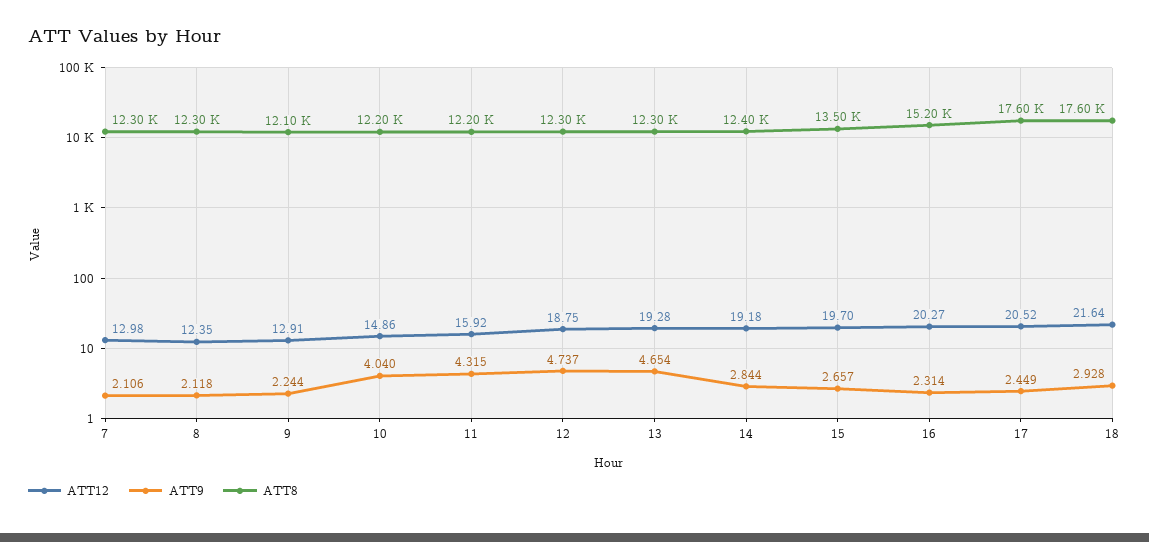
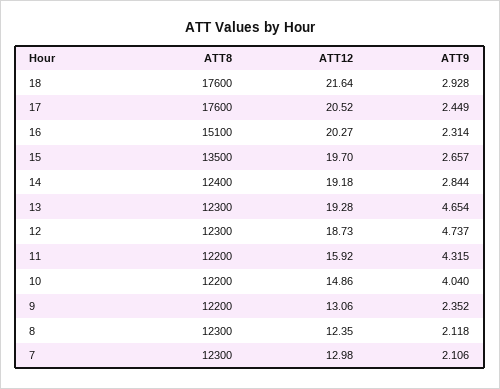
  {
    "ATT12": {
      "7": 12.98,
      "8": 12.35,
-     "9": 12.91,
+     "9": 13.06,
      "10": 14.86,
      "11": 15.92,
-     "12": 18.75,
+     "12": 18.73,
      "13": 19.28,
      "14": 19.18,
      "15": 19.7,
      "16": 20.27,
      "17": 20.52,
      "18": 21.64
    },
    "ATT9": {
      "7": 2.106,
      "8": 2.118,
-     "9": 2.244,
+     "9": 2.352,
      "10": 4.04,
      "11": 4.315,
      "12": 4.737,
      "13": 4.654,
      "14": 2.844,
      "15": 2.657,
      "16": 2.314,
      "17": 2.449,
      "18": 2.928
    },
    "ATT8": {
      "7": 12300,
      "8": 12300,
-     "9": 12100,
+     "9": 12200,
      "10": 12200,
      "11": 12200,
      "12": 12300,
      "13": 12300,
      "14": 12400,
      "15": 13500,
-     "16": 15200,
+     "16": 15100,
      "17": 17600,
      "18": 17600
    }
  }

